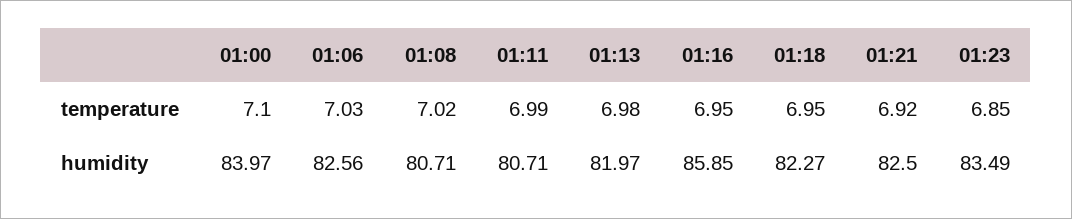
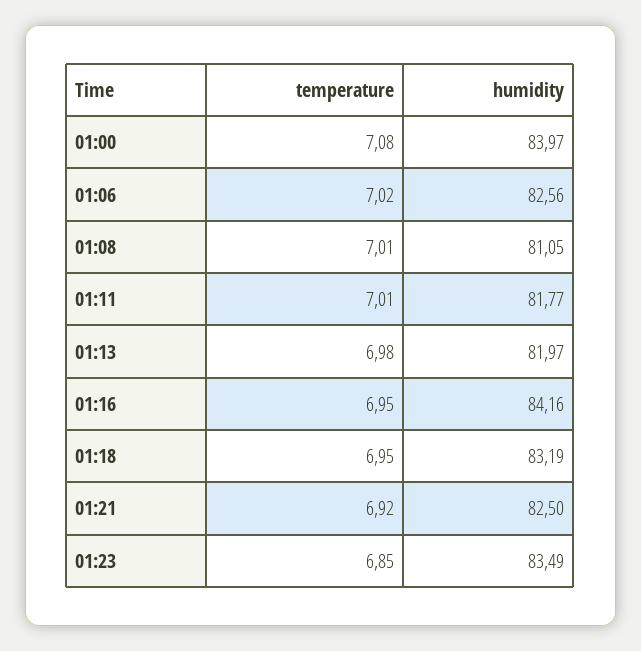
  {
    "01:00": {
-     "temperature": 7.1,
+     "temperature": 7.08,
      "humidity": 83.97
    },
    "01:06": {
-     "temperature": 7.03,
+     "temperature": 7.02,
      "humidity": 82.56
    },
    "01:08": {
-     "temperature": 7.02,
+     "temperature": 7.01,
-     "humidity": 80.71
+     "humidity": 81.05
    },
    "01:11": {
-     "temperature": 6.99,
+     "temperature": 7.01,
-     "humidity": 80.71
+     "humidity": 81.77
    },
    "01:13": {
      "temperature": 6.98,
      "humidity": 81.97
    },
    "01:16": {
      "temperature": 6.95,
-     "humidity": 85.85
+     "humidity": 84.16
    },
    "01:18": {
      "temperature": 6.95,
-     "humidity": 82.27
+     "humidity": 83.19
    },
    "01:21": {
      "temperature": 6.92,
      "humidity": 82.5
    },
    "01:23": {
      "temperature": 6.85,
      "humidity": 83.49
    }
  }

